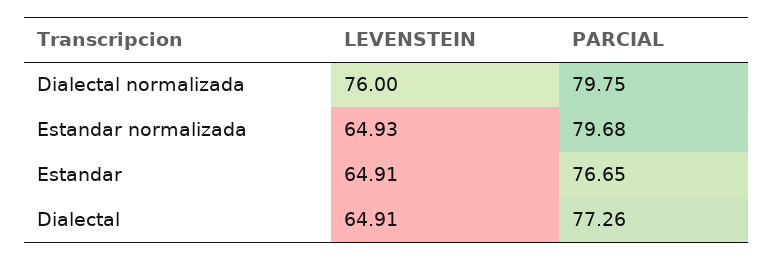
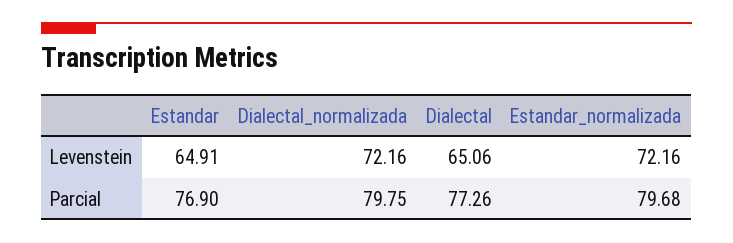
  {
    "LEVENSTEIN": {
-     "Dialectal normalizada": 76,
+     "Dialectal normalizada": 72.16,
-     "Estandar normalizada": 64.93,
+     "Estandar normalizada": 72.16,
      "Estandar": 64.91,
-     "Dialectal": 64.91
+     "Dialectal": 65.06
    },
    "PARCIAL": {
      "Dialectal normalizada": 79.75,
      "Estandar normalizada": 79.68,
-     "Estandar": 76.65,
+     "Estandar": 76.9,
      "Dialectal": 77.26
    }
  }

